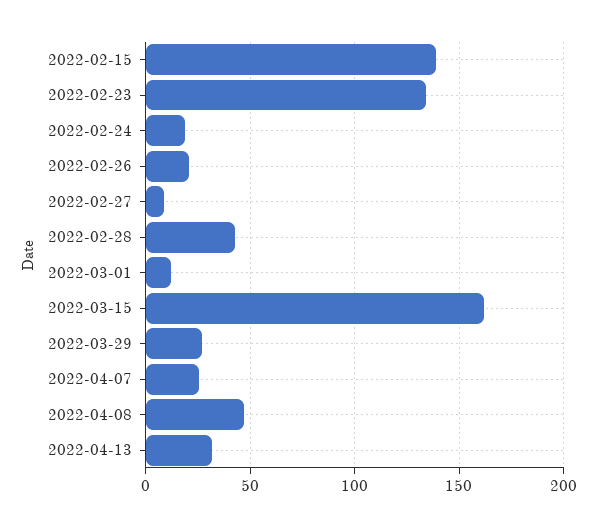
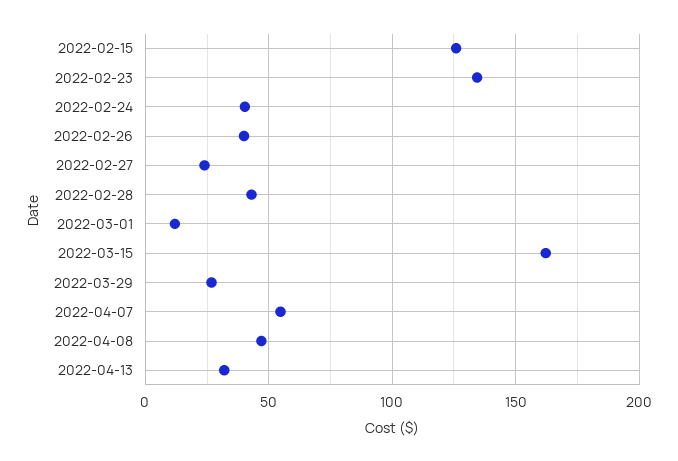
  {
-   "2022-02-15": 140,
+   "2022-02-15": 125,
    "2022-02-23": 135,
-   "2022-02-24": 20,
+   "2022-02-24": 40,
-   "2022-02-26": 20,
+   "2022-02-26": 40,
-   "2022-02-27": 10,
+   "2022-02-27": 25,
    "2022-02-28": 45,
    "2022-03-01": 10,
    "2022-03-15": 160,
    "2022-03-29": 25,
-   "2022-04-07": 25,
+   "2022-04-07": 55,
    "2022-04-08": 45,
    "2022-04-13": 30
  }

